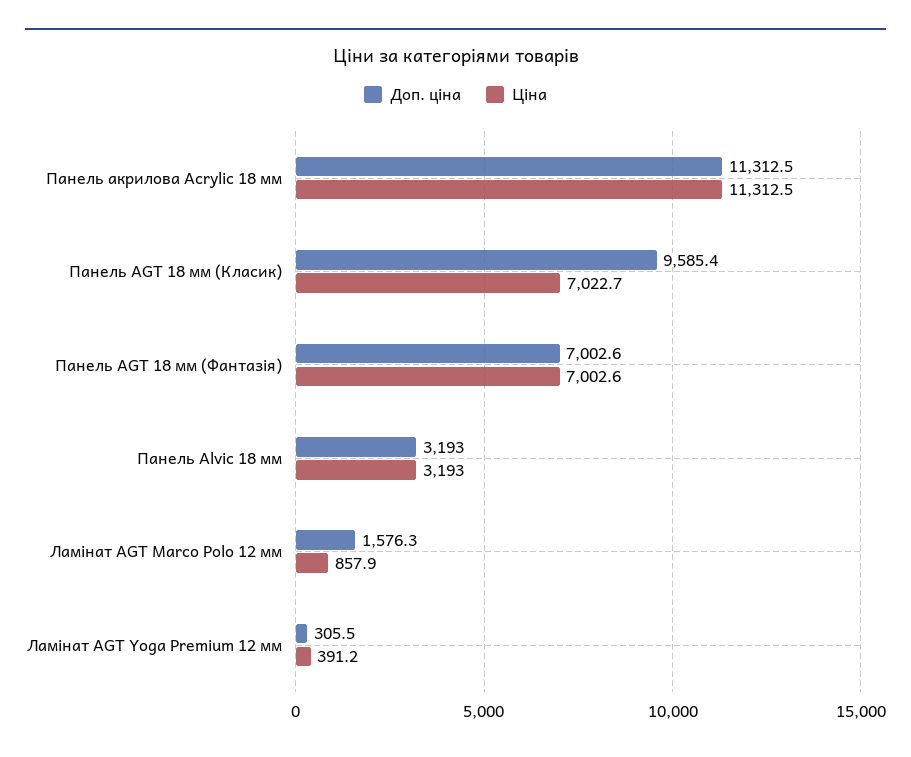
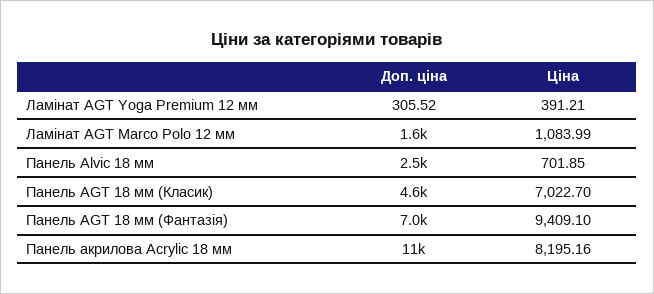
  {
    "Доп. ціна": {
      "Панель акрилова Acrylic 18 мм": 11312.5,
-     "Панель AGT 18 мм (Класик)": 9585.4,
+     "Панель AGT 18 мм (Класик)": 4600,
      "Панель AGT 18 мм (Фантазія)": 7002.6,
-     "Панель Alvic 18 мм": 3193,
+     "Панель Alvic 18 мм": 2500,
      "Ламінат AGT Marco Polo 12 мм": 1576.3,
      "Ламінат AGT Yoga Premium 12 мм": 305.52
    },
    "Ціна": {
-     "Панель акрилова Acrylic 18 мм": 11312.5,
+     "Панель акрилова Acrylic 18 мм": 8195.16,
      "Панель AGT 18 мм (Класик)": 7022.7,
-     "Панель AGT 18 мм (Фантазія)": 7002.6,
+     "Панель AGT 18 мм (Фантазія)": 9409.1,
-     "Панель Alvic 18 мм": 3193,
+     "Панель Alvic 18 мм": 701.85,
-     "Ламінат AGT Marco Polo 12 мм": 857.9,
+     "Ламінат AGT Marco Polo 12 мм": 1083.99,
      "Ламінат AGT Yoga Premium 12 мм": 391.21
    }
  }

